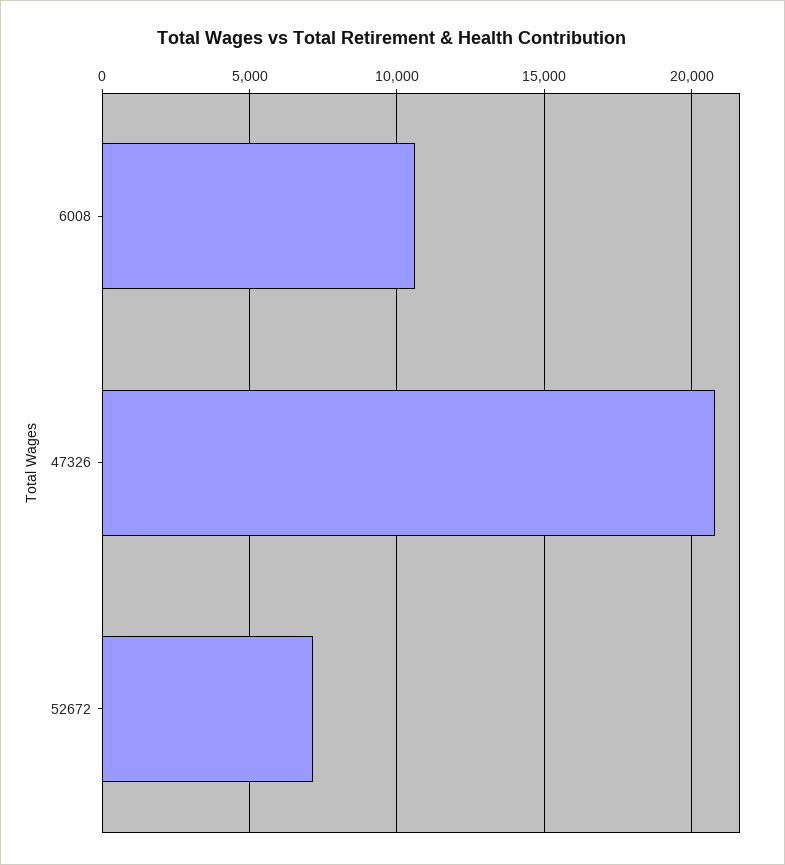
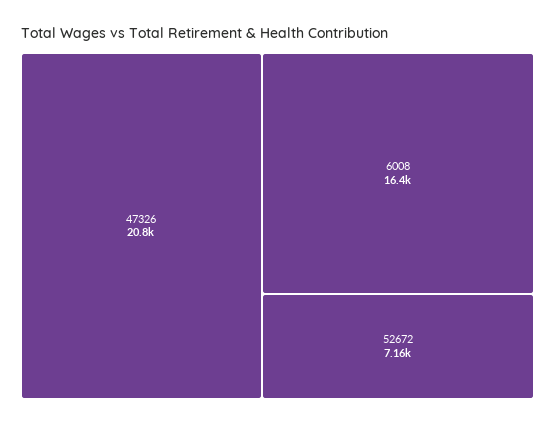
  {
-   "6008": 10500,
+   "6008": 16400,
    "47326": 20800,
    "52672": 7160
  }

